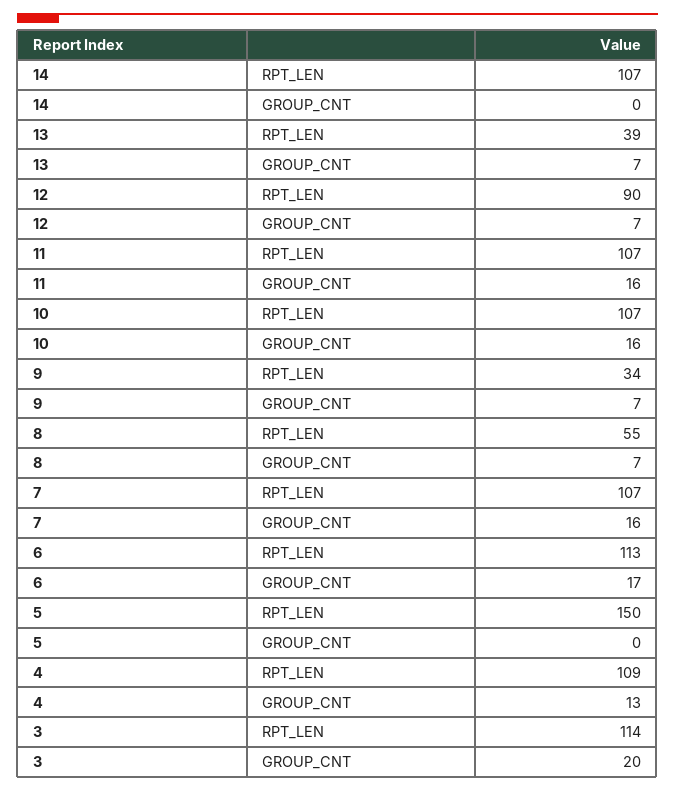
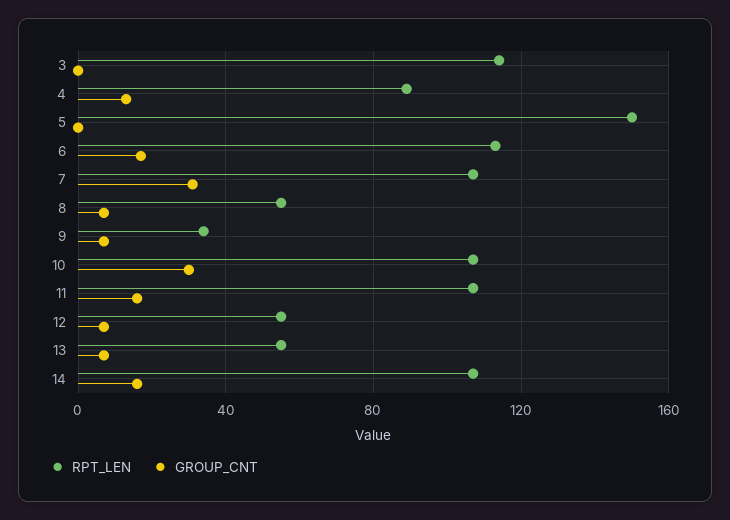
  {
    "RPT_LEN": {
      "14": 107,
-     "13": 39,
+     "13": 55,
-     "12": 90,
+     "12": 55,
      "11": 107,
      "10": 107,
      "9": 34,
      "8": 55,
      "7": 107,
      "6": 113,
      "5": 150,
-     "4": 109,
+     "4": 90,
      "3": 114
    },
    "GROUP_CNT": {
-     "14": 0,
+     "14": 15,
      "13": 7,
      "12": 7,
      "11": 16,
-     "10": 16,
+     "10": 30,
      "9": 7,
      "8": 7,
-     "7": 16,
+     "7": 30,
      "6": 17,
      "5": 0,
      "4": 13,
-     "3": 20
+     "3": 0
    }
  }

